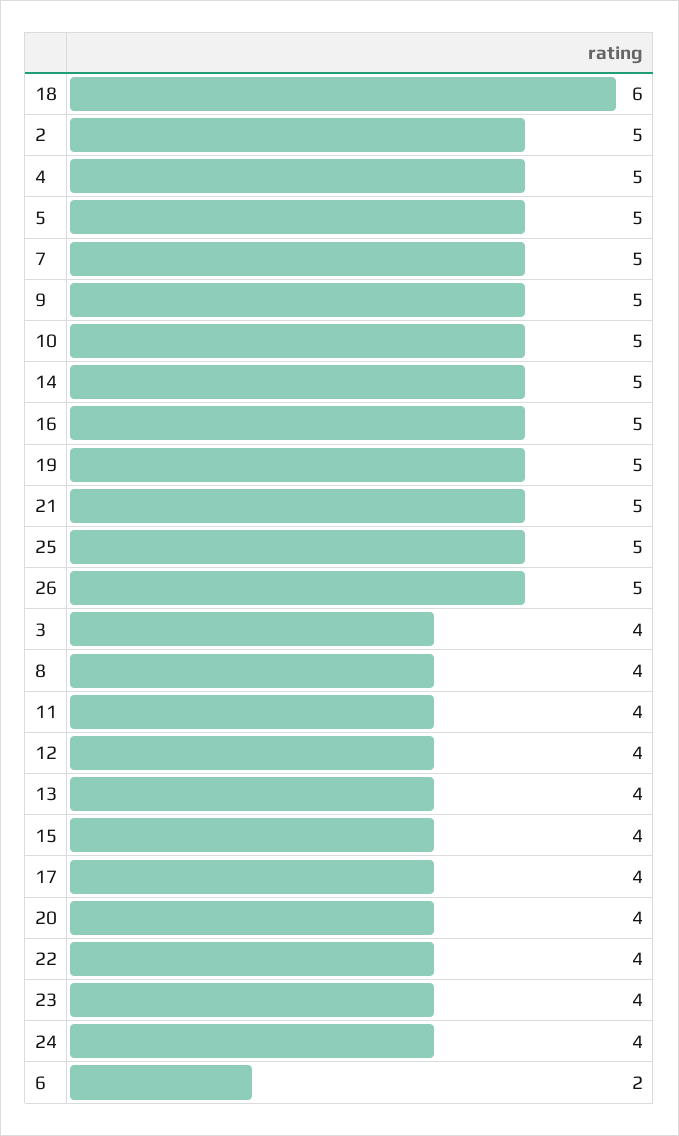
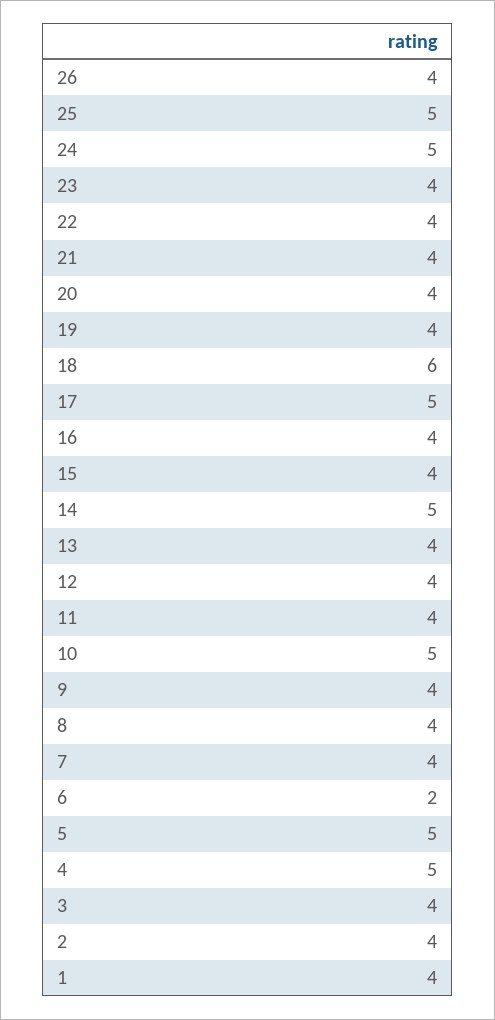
  {
    "18": 6,
-   "2": 5,
+   "2": 4,
    "4": 5,
    "5": 5,
-   "7": 5,
+   "7": 4,
-   "9": 5,
+   "9": 4,
    "10": 5,
    "14": 5,
-   "16": 5,
+   "16": 4,
-   "19": 5,
+   "19": 4,
-   "21": 5,
+   "21": 4,
    "25": 5,
-   "26": 5,
+   "26": 4,
    "3": 4,
    "8": 4,
    "11": 4,
    "12": 4,
    "13": 4,
    "15": 4,
-   "17": 4,
+   "17": 5,
    "20": 4,
    "22": 4,
    "23": 4,
-   "24": 4,
+   "24": 5,
-   "6": 2
+   "6": 2,
+   "1": 4
  }

